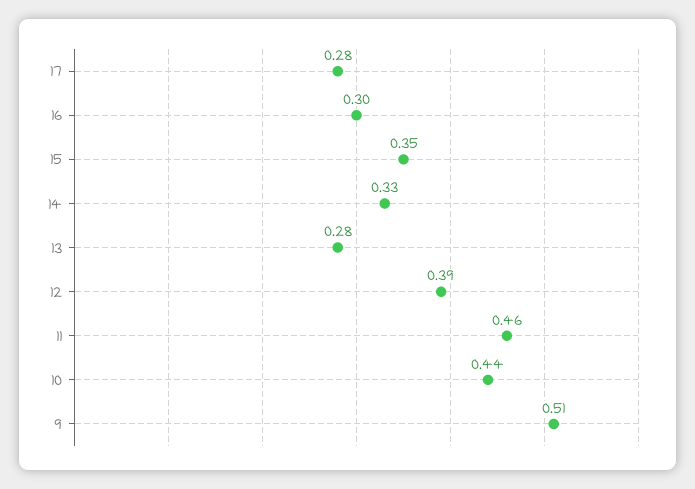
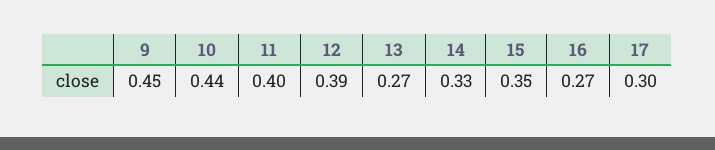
  {
-   "17": 0.28,
+   "17": 0.3,
-   "16": 0.3,
+   "16": 0.27,
    "15": 0.35,
    "14": 0.33,
-   "13": 0.28,
+   "13": 0.27,
    "12": 0.39,
-   "11": 0.46,
+   "11": 0.4,
    "10": 0.44,
-   "9": 0.51
+   "9": 0.45
  }

